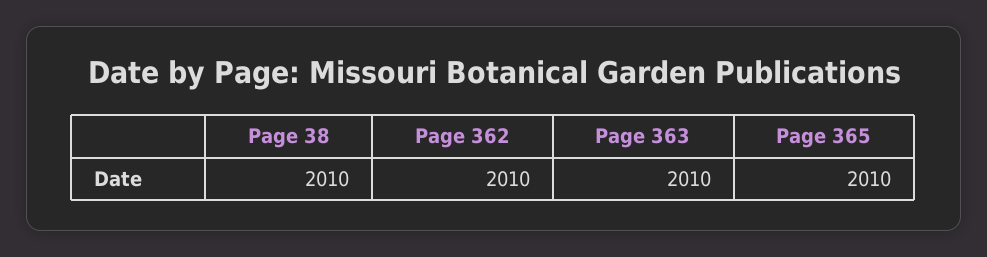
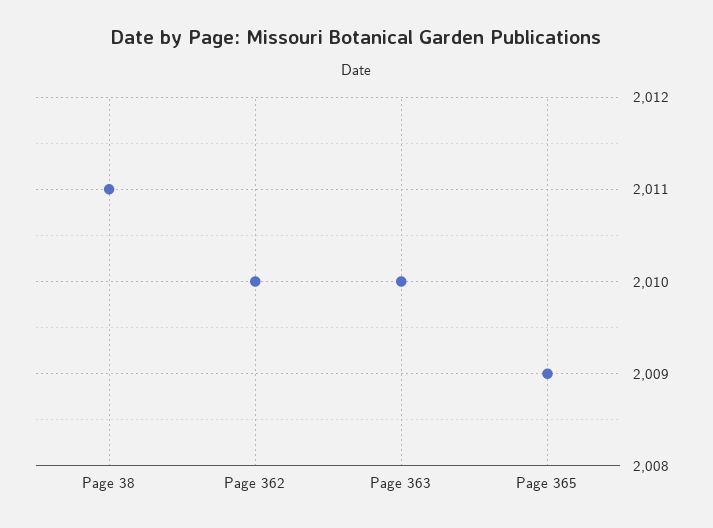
  {
-   "Page 38": 2010,
+   "Page 38": 2011,
    "Page 362": 2010,
    "Page 363": 2010,
-   "Page 365": 2010
+   "Page 365": 2009
  }

